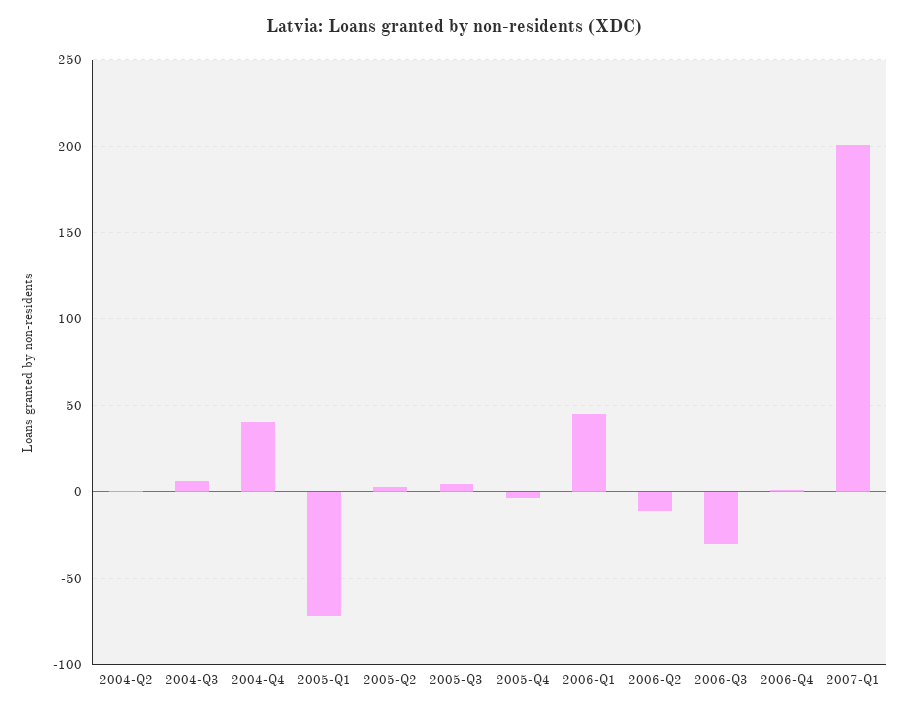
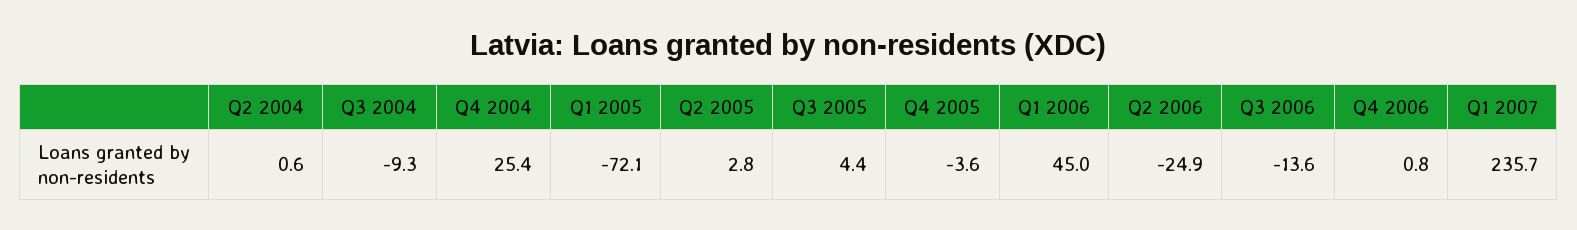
  {
    "2004-Q2": 0.6,
-   "2004-Q3": 5,
+   "2004-Q3": -9.3,
-   "2004-Q4": 40,
+   "2004-Q4": 25.4,
    "2005-Q1": -72.1,
    "2005-Q2": 2.8,
    "2005-Q3": 4.4,
    "2005-Q4": -3.6,
    "2006-Q1": 45,
-   "2006-Q2": -10,
+   "2006-Q2": -24.9,
-   "2006-Q3": -30,
+   "2006-Q3": -13.6,
    "2006-Q4": 0.8,
-   "2007-Q1": 200
+   "2007-Q1": 235.7
  }

